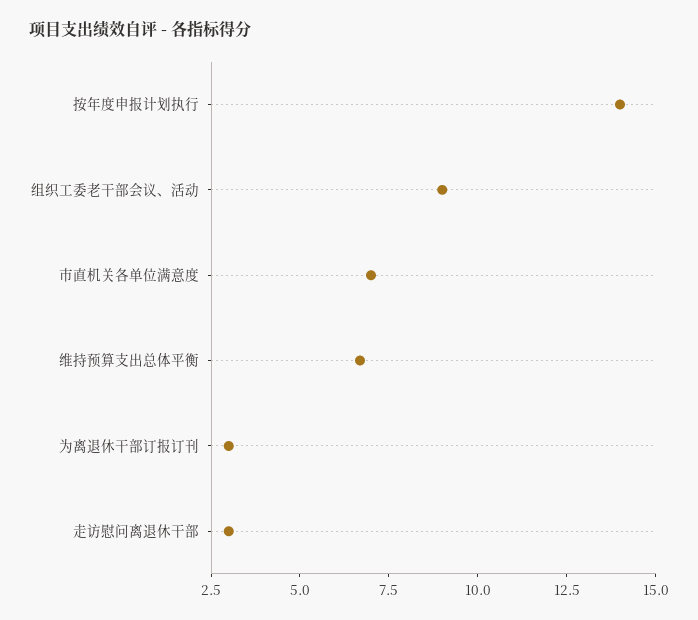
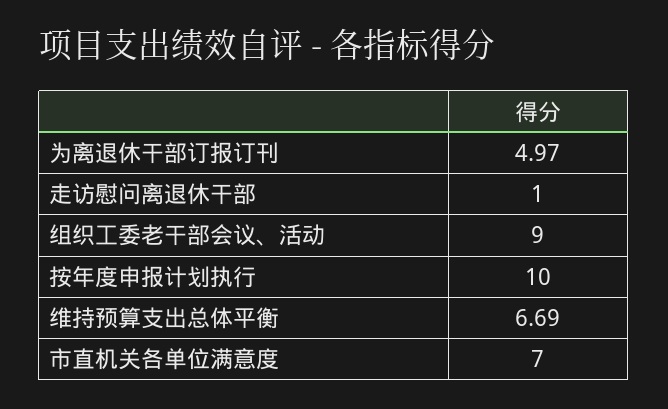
  {
-   "按年度申报计划执行": 14,
+   "按年度申报计划执行": 10,
    "组织工委老干部会议、活动": 9,
    "市直机关各单位满意度": 7,
    "维持预算支出总体平衡": 6.69,
-   "为离退休干部订报订刊": 3,
+   "为离退休干部订报订刊": 4.97,
-   "走访慰问离退休干部": 3
+   "走访慰问离退休干部": 1
  }

